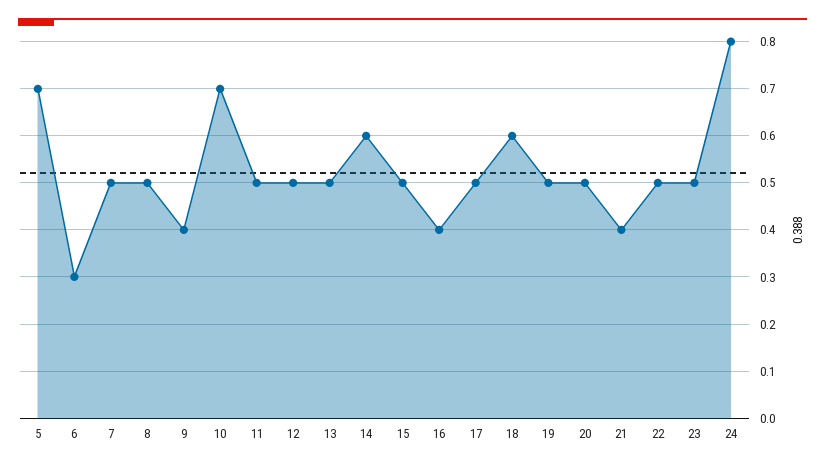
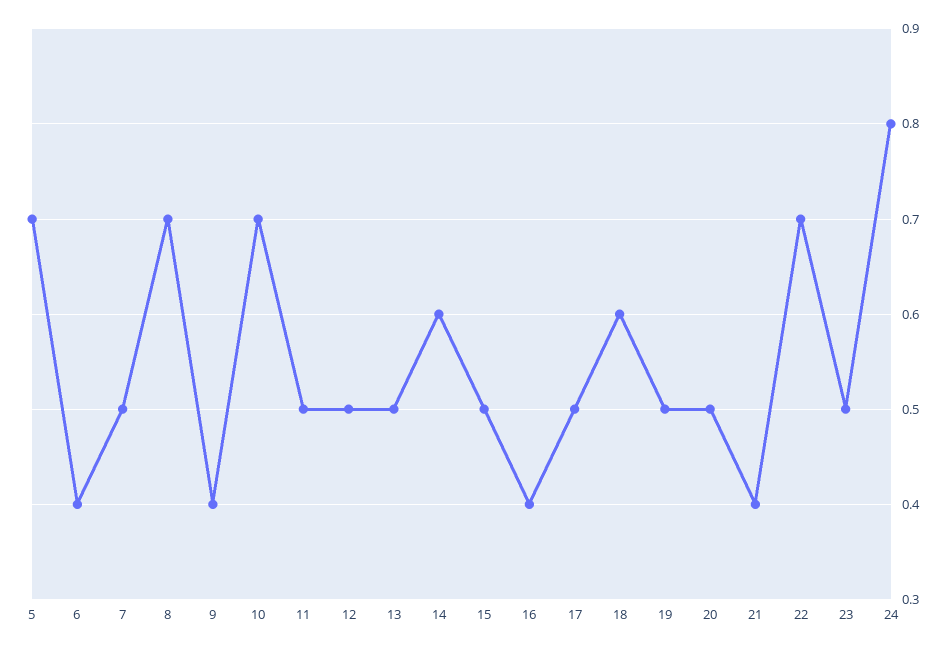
  {
    "5": 0.7,
-   "6": 0.3,
+   "6": 0.4,
    "7": 0.5,
-   "8": 0.5,
+   "8": 0.7,
    "9": 0.4,
    "10": 0.7,
    "11": 0.5,
    "12": 0.5,
    "13": 0.5,
    "14": 0.6,
    "15": 0.5,
    "16": 0.4,
    "17": 0.5,
    "18": 0.6,
    "19": 0.5,
    "20": 0.5,
    "21": 0.4,
-   "22": 0.5,
+   "22": 0.7,
    "23": 0.5,
    "24": 0.8
  }

